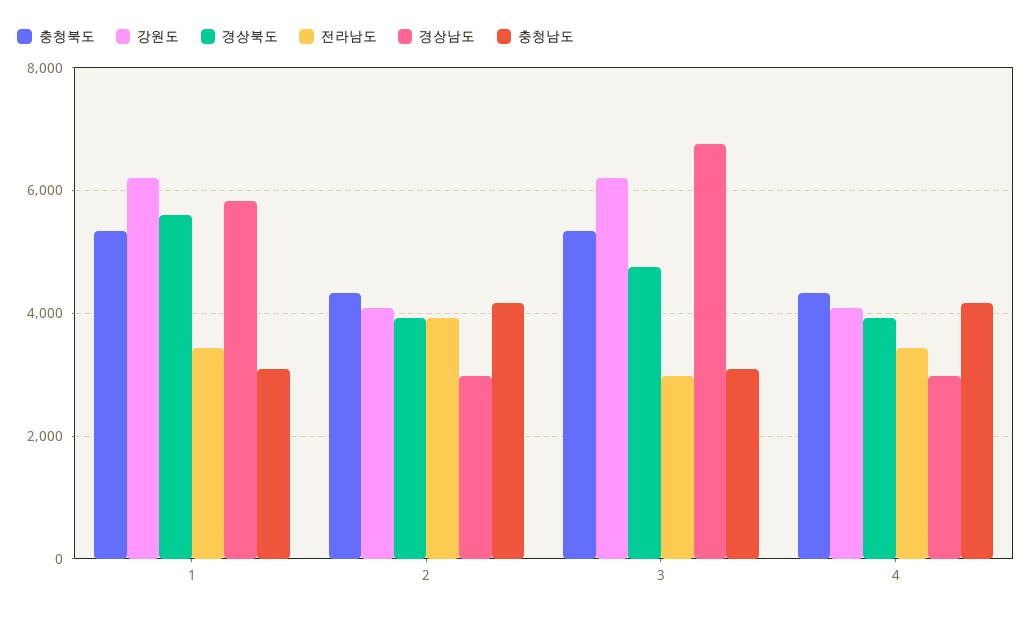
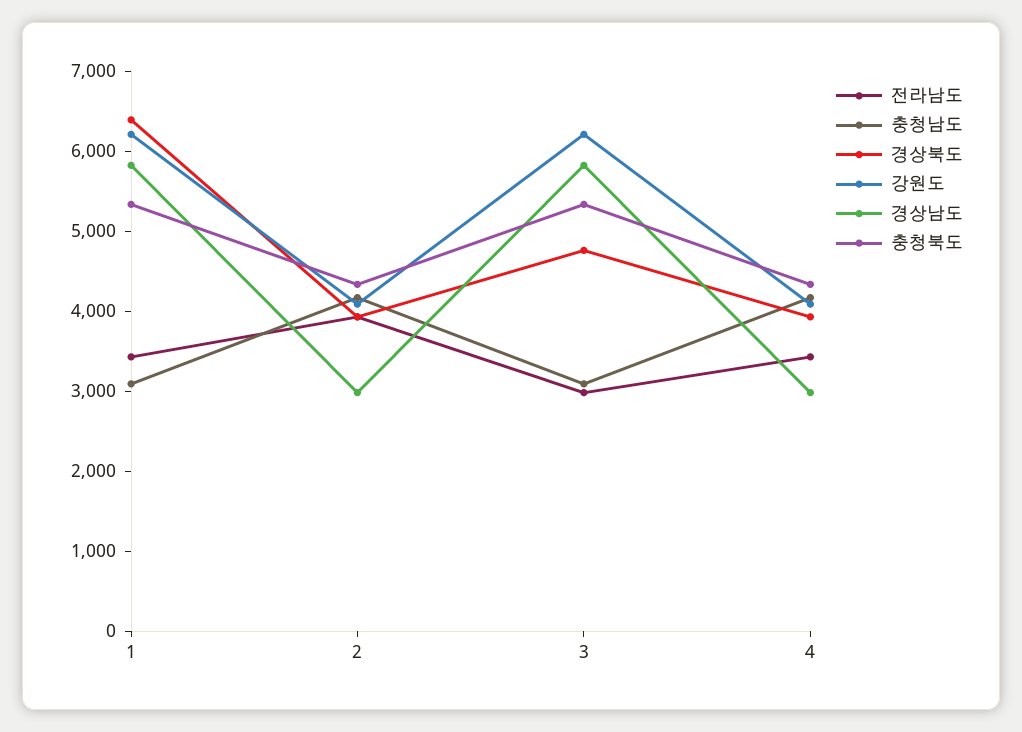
  {
    "충청북도": {
      "1": 5400,
      "2": 4400,
      "3": 5400,
      "4": 4400
    },
    "강원도": {
      "1": 6200,
      "2": 4000,
      "3": 6200,
      "4": 4000
    },
    "경상북도": {
-     "1": 5600,
+     "1": 6400,
      "2": 4000,
      "3": 4800,
      "4": 4000
    },
    "전라남도": {
      "1": 3400,
      "2": 4000,
      "3": 3000,
      "4": 3400
    },
    "경상남도": {
      "1": 5800,
      "2": 3000,
-     "3": 6800,
+     "3": 5800,
      "4": 3000
    },
    "충청남도": {
      "1": 3000,
      "2": 4200,
      "3": 3000,
      "4": 4200
    }
  }

